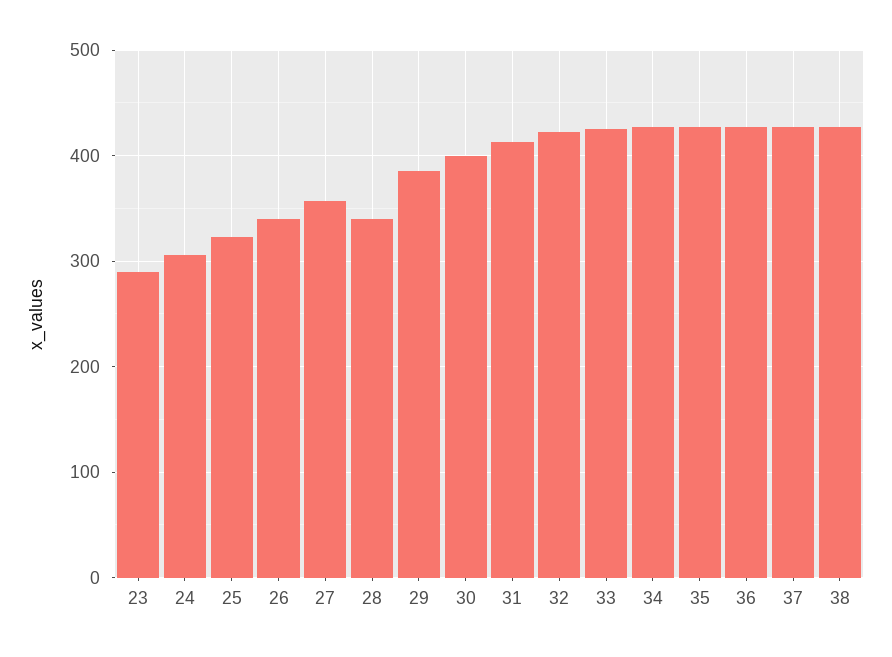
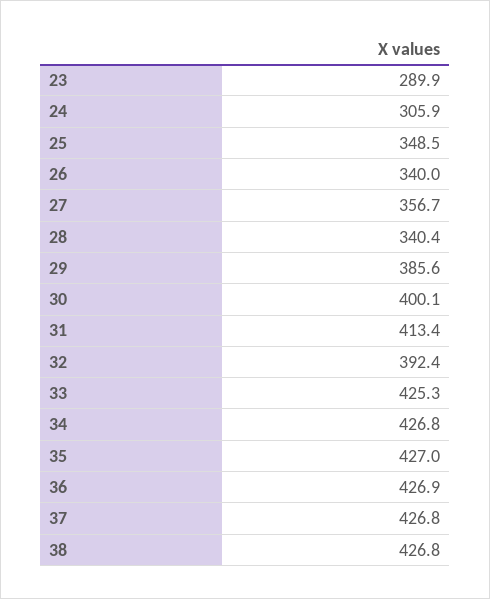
  {
    "23": 289.9,
    "24": 305.9,
-   "25": 320,
+   "25": 348.5,
    "26": 340,
    "27": 356.7,
    "28": 340.4,
    "29": 385.6,
    "30": 400.1,
    "31": 413.4,
-   "32": 420,
+   "32": 392.4,
    "33": 425.3,
    "34": 426.8,
    "35": 427,
    "36": 426.9,
    "37": 426.8,
    "38": 426.8
  }

